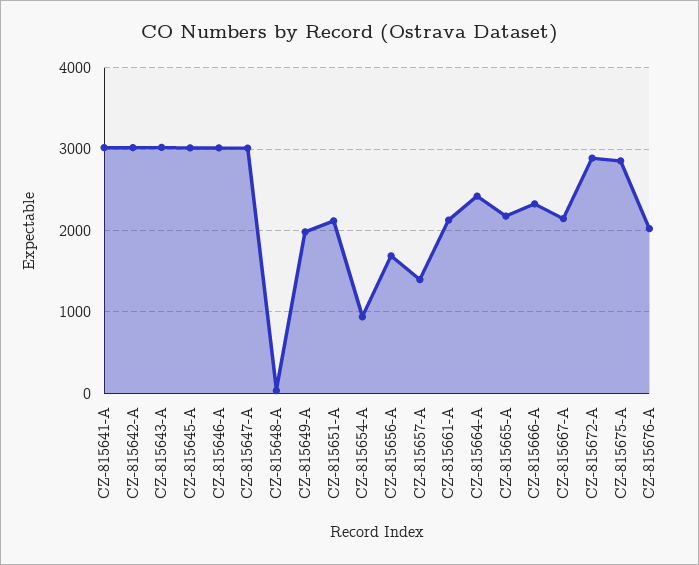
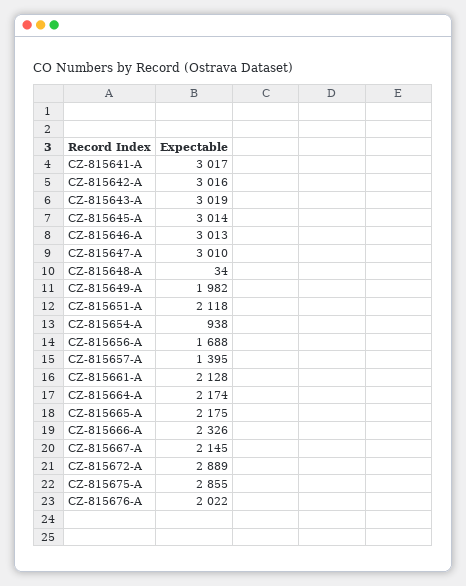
  {
    "CZ-815641-A": 3017,
    "CZ-815642-A": 3016,
    "CZ-815643-A": 3019,
    "CZ-815645-A": 3014,
    "CZ-815646-A": 3013,
    "CZ-815647-A": 3010,
    "CZ-815648-A": 34,
    "CZ-815649-A": 1982,
    "CZ-815651-A": 2118,
    "CZ-815654-A": 938,
    "CZ-815656-A": 1688,
    "CZ-815657-A": 1395,
    "CZ-815661-A": 2128,
-   "CZ-815664-A": 2400,
+   "CZ-815664-A": 2174,
    "CZ-815665-A": 2175,
    "CZ-815666-A": 2326,
    "CZ-815667-A": 2145,
    "CZ-815672-A": 2889,
    "CZ-815675-A": 2855,
    "CZ-815676-A": 2022
  }

